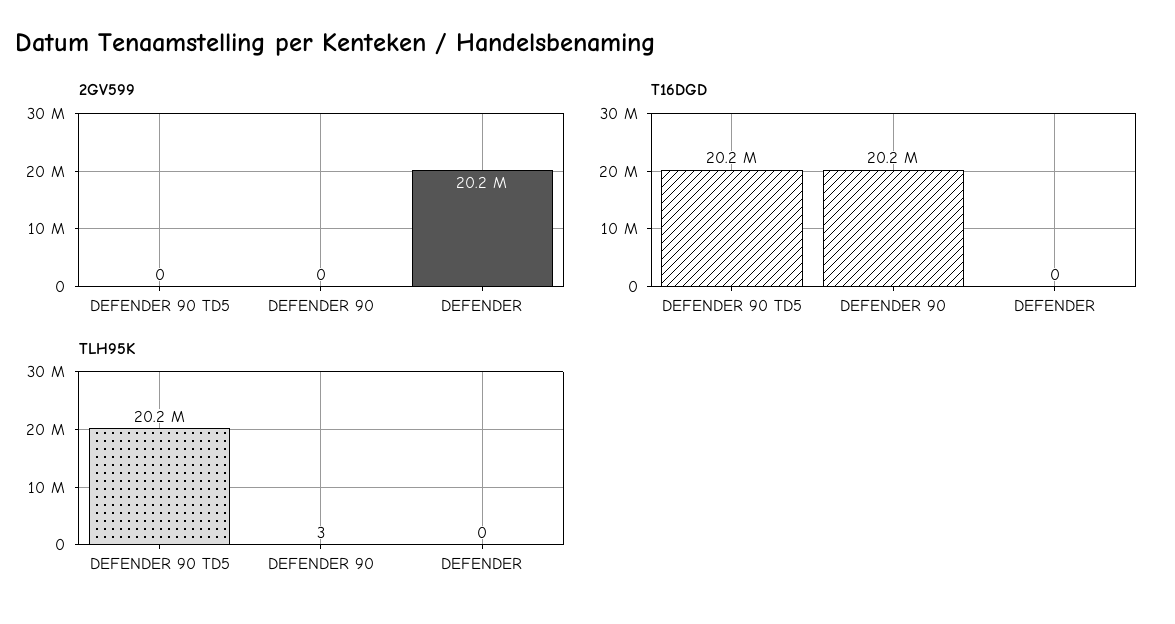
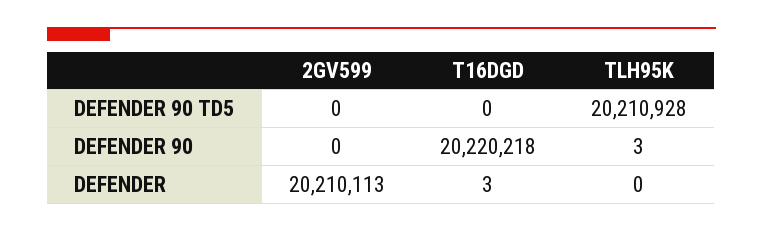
  {
    "2GV599": {
      "DEFENDER 90 TD5": 0,
      "DEFENDER 90": 0,
      "DEFENDER": 20210113
    },
    "T16DGD": {
-     "DEFENDER 90 TD5": 20200000,
+     "DEFENDER 90 TD5": 0,
      "DEFENDER 90": 20220218,
-     "DEFENDER": 0
+     "DEFENDER": 3
    },
    "TLH95K": {
      "DEFENDER 90 TD5": 20210928,
      "DEFENDER 90": 3,
      "DEFENDER": 0
    }
  }

